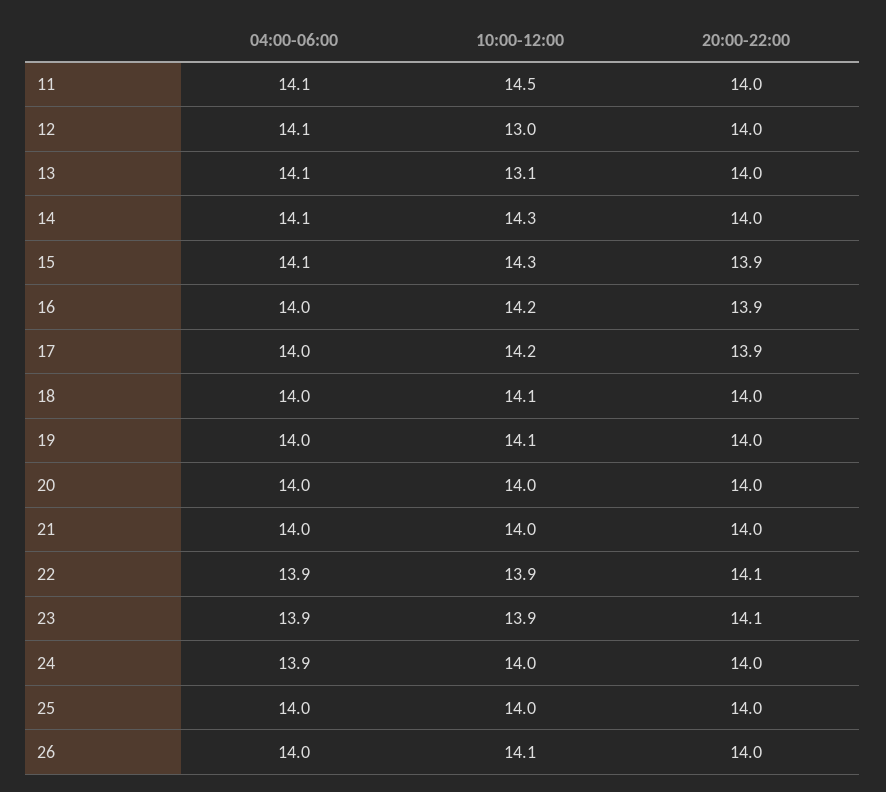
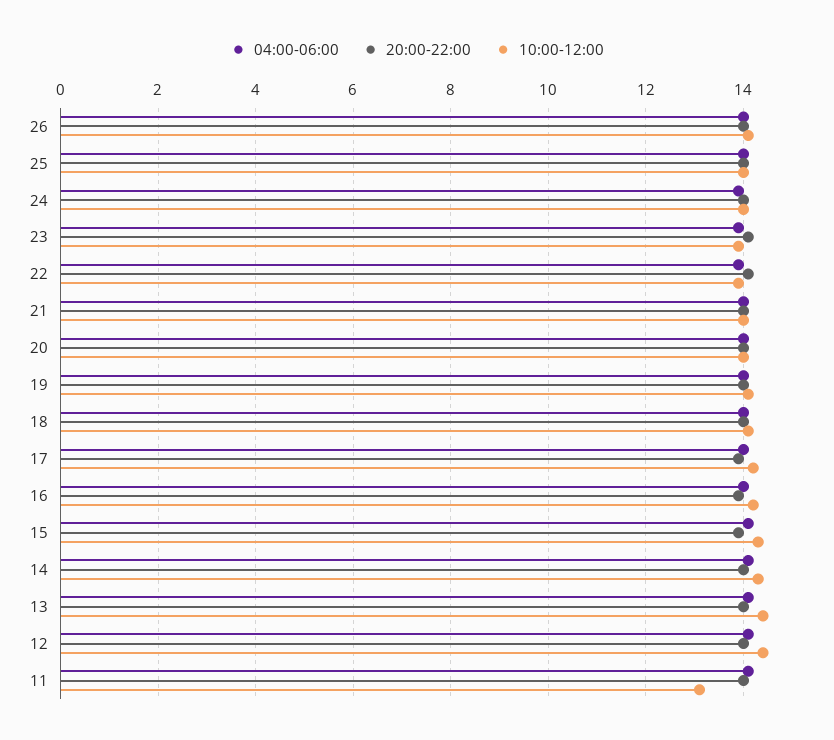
  {
    "04:00-06:00": {
      "11": 14.1,
      "12": 14.1,
      "13": 14.1,
      "14": 14.1,
      "15": 14.1,
      "16": 14,
      "17": 14,
      "18": 14,
      "19": 14,
      "20": 14,
      "21": 14,
      "22": 13.9,
      "23": 13.9,
      "24": 13.9,
      "25": 14,
      "26": 14
    },
    "10:00-12:00": {
-     "11": 14.5,
+     "11": 13,
-     "12": 13,
+     "12": 14.5,
-     "13": 13.1,
+     "13": 14.5,
      "14": 14.3,
      "15": 14.3,
      "16": 14.2,
      "17": 14.2,
      "18": 14.1,
      "19": 14.1,
      "20": 14,
      "21": 14,
      "22": 13.9,
      "23": 13.9,
      "24": 14,
      "25": 14,
      "26": 14.1
    },
    "20:00-22:00": {
      "11": 14,
      "12": 14,
      "13": 14,
      "14": 14,
      "15": 13.9,
      "16": 13.9,
      "17": 13.9,
      "18": 14,
      "19": 14,
      "20": 14,
      "21": 14,
      "22": 14.1,
      "23": 14.1,
      "24": 14,
      "25": 14,
      "26": 14
    }
  }

